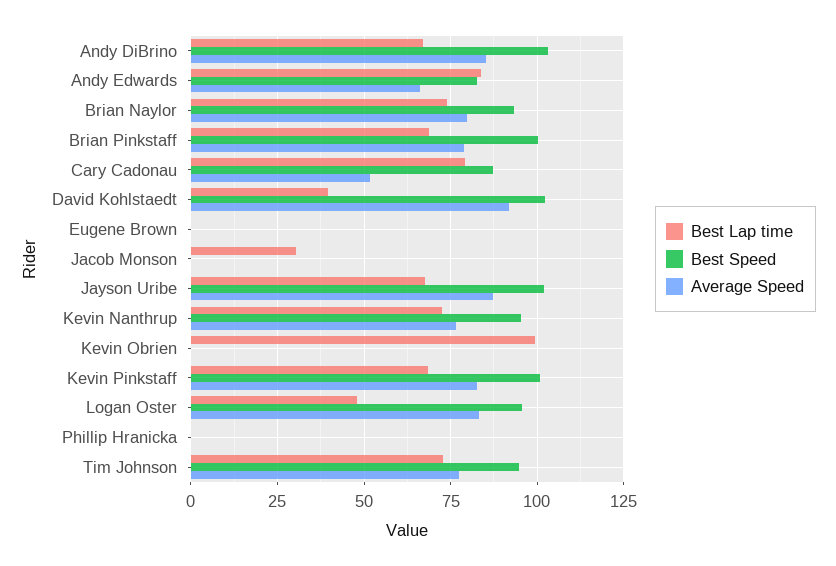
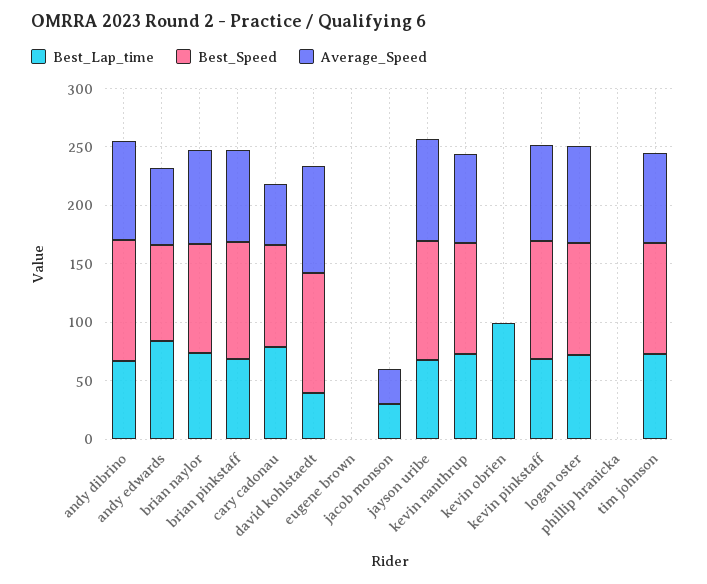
  {
    "Best Lap time": {
      "Andy DiBrino": 67.5,
      "Andy Edwards": 82.5,
      "Brian Naylor": 75,
      "Brian Pinkstaff": 70,
      "Cary Cadonau": 80,
      "David Kohlstaedt": 40,
      "Eugene Brown": 0,
      "Jacob Monson": 30,
      "Jayson Uribe": 67.5,
      "Kevin Nanthrup": 72.5,
      "Kevin Obrien": 100,
      "Kevin Pinkstaff": 67.5,
-     "Logan Oster": 47.5,
+     "Logan Oster": 70,
      "Phillip Hranicka": 0,
      "Tim Johnson": 72.5
    },
    "Best Speed": {
      "Andy DiBrino": 102.5,
      "Andy Edwards": 82.5,
      "Brian Naylor": 92.5,
      "Brian Pinkstaff": 100,
      "Cary Cadonau": 87.5,
      "David Kohlstaedt": 102.5,
      "Eugene Brown": 0,
      "Jacob Monson": 0,
      "Jayson Uribe": 102.5,
      "Kevin Nanthrup": 95,
      "Kevin Obrien": 0,
      "Kevin Pinkstaff": 100,
      "Logan Oster": 95,
      "Phillip Hranicka": 0,
      "Tim Johnson": 95
    },
    "Average Speed": {
      "Andy DiBrino": 85,
      "Andy Edwards": 65,
      "Brian Naylor": 80,
      "Brian Pinkstaff": 80,
      "Cary Cadonau": 52.5,
      "David Kohlstaedt": 92.5,
      "Eugene Brown": 0,
-     "Jacob Monson": 0,
+     "Jacob Monson": 30,
      "Jayson Uribe": 87.5,
      "Kevin Nanthrup": 77.5,
      "Kevin Obrien": 0,
      "Kevin Pinkstaff": 82.5,
      "Logan Oster": 82.5,
      "Phillip Hranicka": 0,
      "Tim Johnson": 77.5
    }
  }

